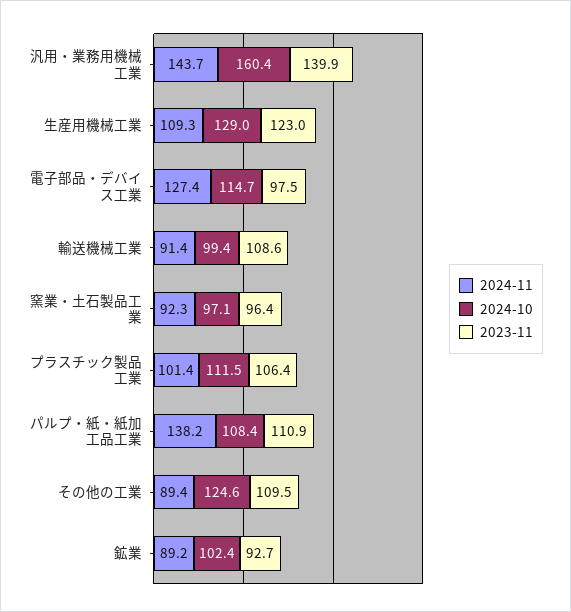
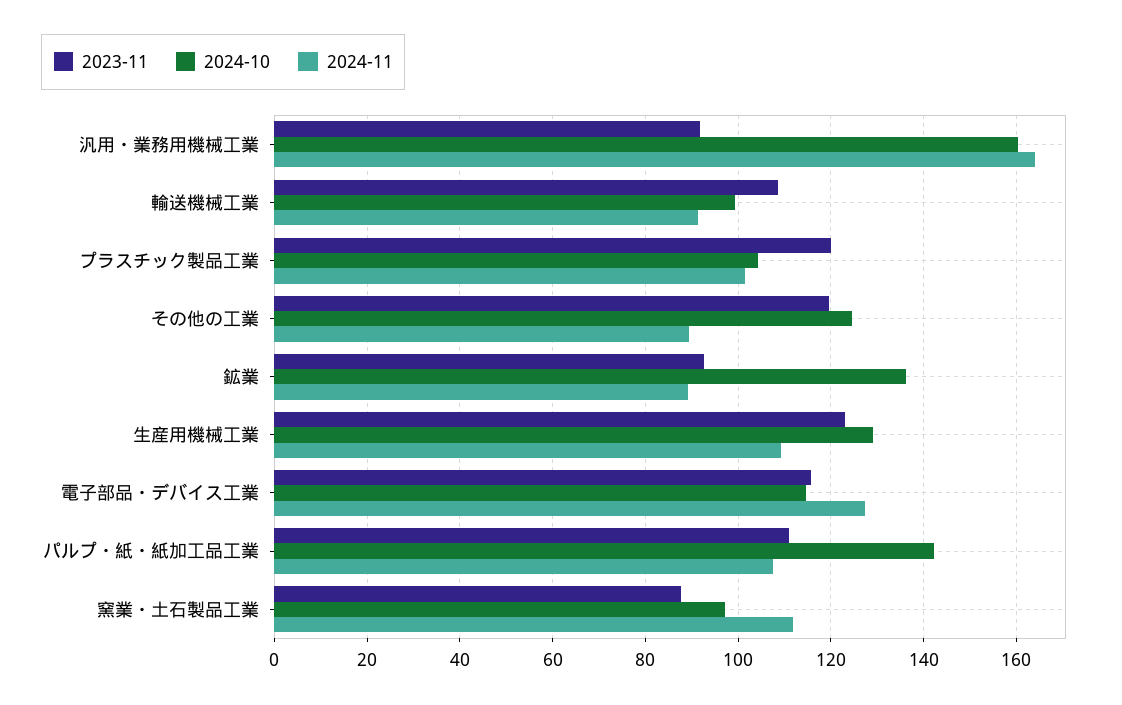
  {
    "2024-11": {
-     "汎用・業務用機械工業": 143.7,
+     "汎用・業務用機械工業": 164,
      "生産用機械工業": 109.3,
      "電子部品・デバイス工業": 127.4,
      "輸送機械工業": 91.4,
-     "窯業・土石製品工業": 92.3,
+     "窯業・土石製品工業": 112,
      "プラスチック製品工業": 101.4,
-     "パルプ・紙・紙加工品工業": 138.2,
+     "パルプ・紙・紙加工品工業": 108,
      "その他の工業": 89.4,
      "鉱業": 89.2
    },
    "2024-10": {
      "汎用・業務用機械工業": 160.4,
      "生産用機械工業": 129,
      "電子部品・デバイス工業": 114.7,
      "輸送機械工業": 99.4,
      "窯業・土石製品工業": 97.1,
-     "プラスチック製品工業": 111.5,
+     "プラスチック製品工業": 104,
-     "パルプ・紙・紙加工品工業": 108.4,
+     "パルプ・紙・紙加工品工業": 142,
      "その他の工業": 124.6,
-     "鉱業": 102.4
+     "鉱業": 136
    },
    "2023-11": {
-     "汎用・業務用機械工業": 139.9,
+     "汎用・業務用機械工業": 92,
      "生産用機械工業": 123,
-     "電子部品・デバイス工業": 97.5,
+     "電子部品・デバイス工業": 116,
      "輸送機械工業": 108.6,
-     "窯業・土石製品工業": 96.4,
+     "窯業・土石製品工業": 88,
-     "プラスチック製品工業": 106.4,
+     "プラスチック製品工業": 120,
      "パルプ・紙・紙加工品工業": 110.9,
-     "その他の工業": 109.5,
+     "その他の工業": 120,
      "鉱業": 92.7
    }
  }

